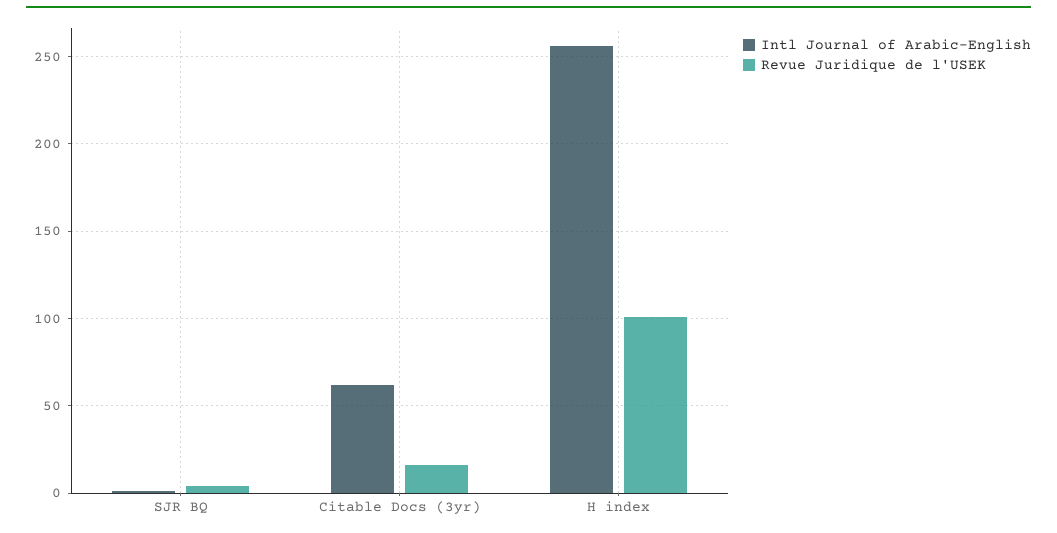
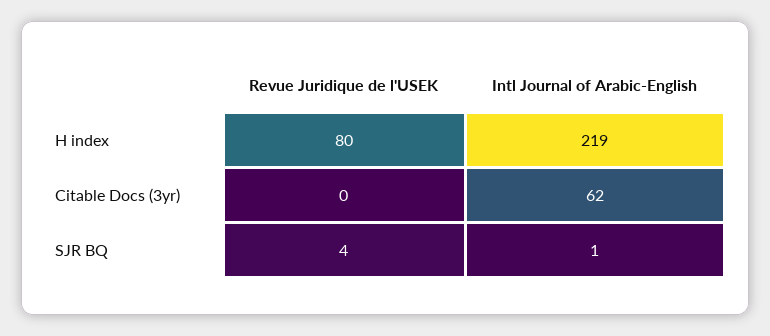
  {
    "Intl Journal of Arabic-English": {
      "SJR BQ": 1,
      "Citable Docs (3yr)": 62,
-     "H index": 255
+     "H index": 219
    },
    "Revue Juridique de l'USEK": {
      "SJR BQ": 4,
-     "Citable Docs (3yr)": 15,
+     "Citable Docs (3yr)": 0,
-     "H index": 100
+     "H index": 80
    }
  }

